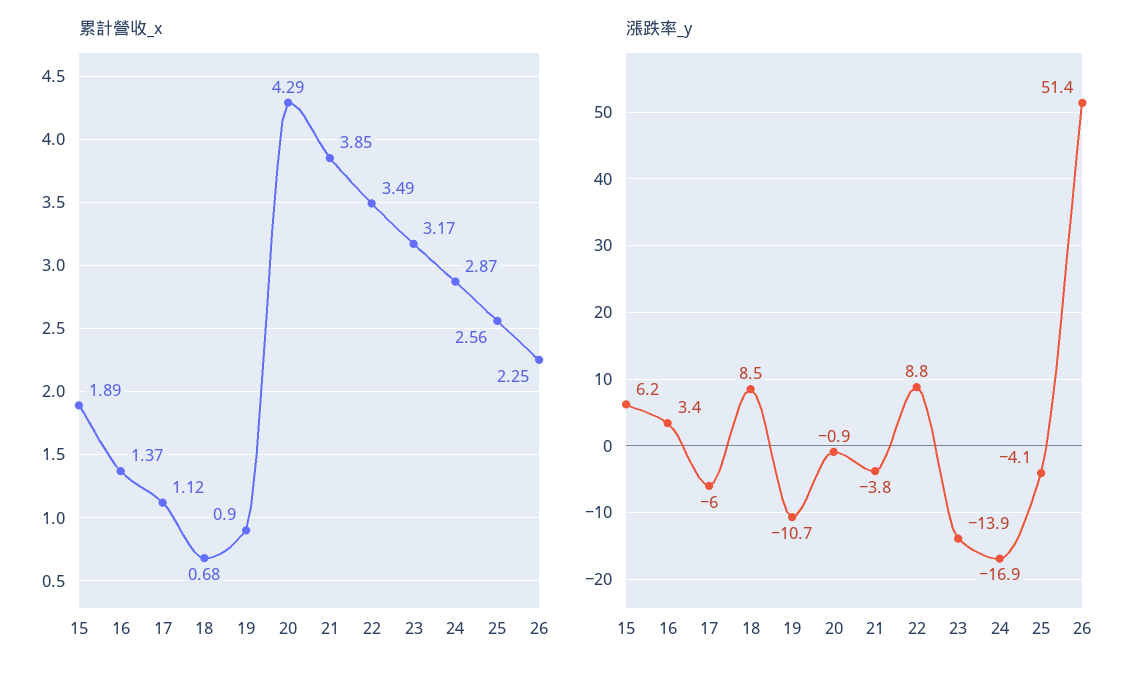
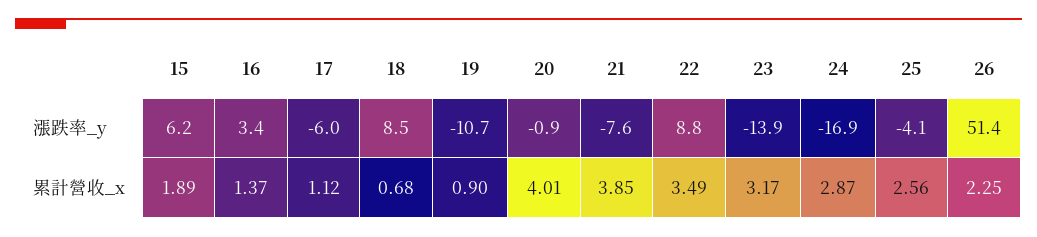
  {
    "累計營收_x": {
      "15": 1.89,
      "16": 1.37,
      "17": 1.12,
      "18": 0.68,
      "19": 0.9,
-     "20": 4.29,
+     "20": 4.01,
      "21": 3.85,
      "22": 3.49,
      "23": 3.17,
      "24": 2.87,
      "25": 2.56,
      "26": 2.25
    },
    "漲跌率_y": {
      "15": 6.2,
      "16": 3.4,
      "17": -6,
      "18": 8.5,
      "19": -10.7,
      "20": -0.9,
-     "21": -3.8,
+     "21": -7.6,
      "22": 8.8,
      "23": -13.9,
      "24": -16.9,
      "25": -4.1,
      "26": 51.4
    }
  }

